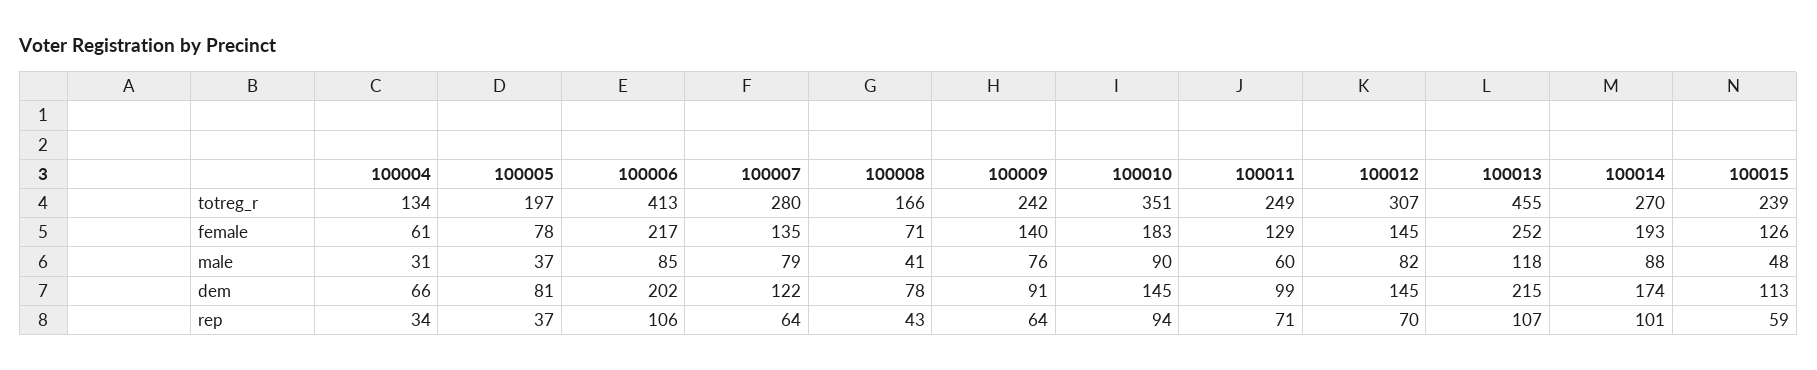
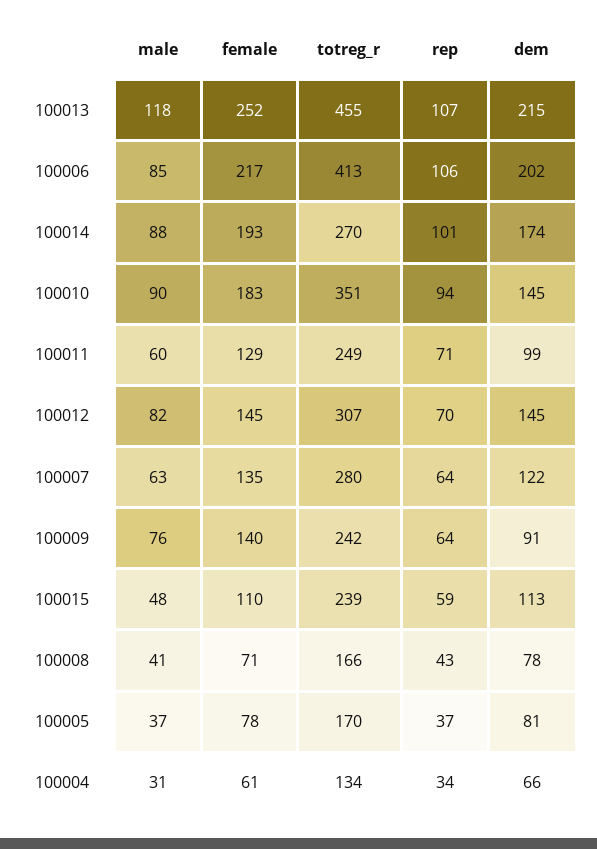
  {
    "100004": {
      "totreg_r": 134,
      "female": 61,
      "male": 31,
      "dem": 66,
      "rep": 34
    },
    "100005": {
-     "totreg_r": 197,
+     "totreg_r": 170,
      "female": 78,
      "male": 37,
      "dem": 81,
      "rep": 37
    },
    "100006": {
      "totreg_r": 413,
      "female": 217,
      "male": 85,
      "dem": 202,
      "rep": 106
    },
    "100007": {
      "totreg_r": 280,
      "female": 135,
-     "male": 79,
+     "male": 63,
      "dem": 122,
      "rep": 64
    },
    "100008": {
      "totreg_r": 166,
      "female": 71,
      "male": 41,
      "dem": 78,
      "rep": 43
    },
    "100009": {
      "totreg_r": 242,
      "female": 140,
      "male": 76,
      "dem": 91,
      "rep": 64
    },
    "100010": {
      "totreg_r": 351,
      "female": 183,
      "male": 90,
      "dem": 145,
      "rep": 94
    },
    "100011": {
      "totreg_r": 249,
      "female": 129,
      "male": 60,
      "dem": 99,
      "rep": 71
    },
    "100012": {
      "totreg_r": 307,
      "female": 145,
      "male": 82,
      "dem": 145,
      "rep": 70
    },
    "100013": {
      "totreg_r": 455,
      "female": 252,
      "male": 118,
      "dem": 215,
      "rep": 107
    },
    "100014": {
      "totreg_r": 270,
      "female": 193,
      "male": 88,
      "dem": 174,
      "rep": 101
    },
    "100015": {
      "totreg_r": 239,
-     "female": 126,
+     "female": 110,
      "male": 48,
      "dem": 113,
      "rep": 59
    }
  }

